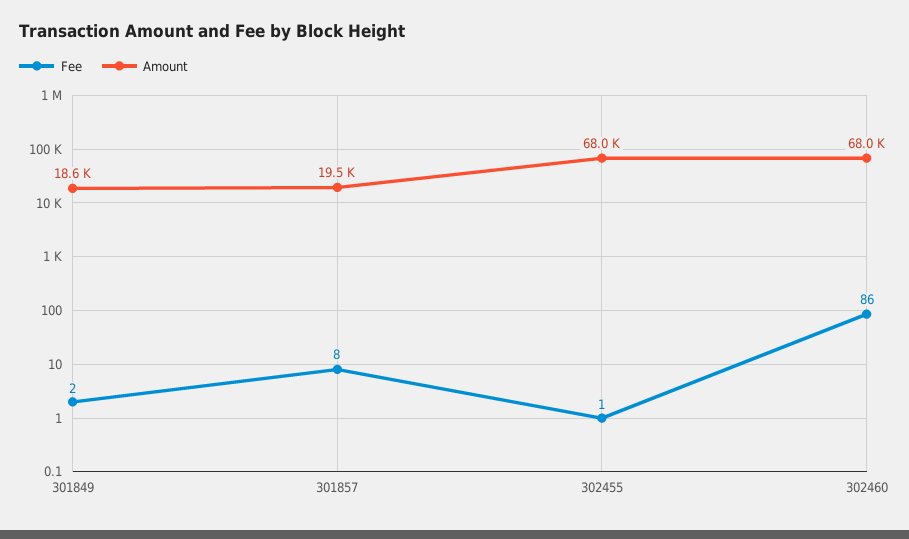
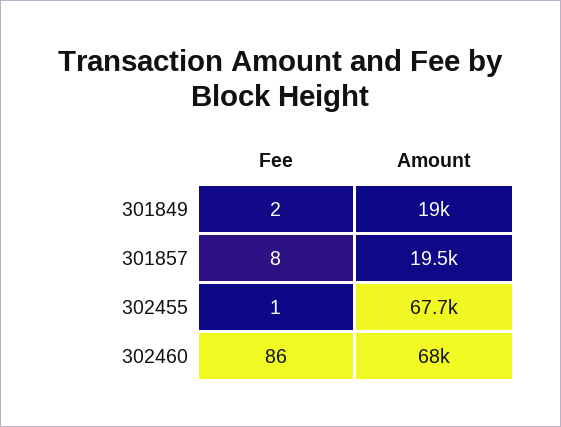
  {
    "Fee": {
      "301849": 2,
      "301857": 8,
      "302455": 1,
      "302460": 86
    },
    "Amount": {
-     "301849": 18600,
+     "301849": 19000,
      "301857": 19500,
-     "302455": 68000,
+     "302455": 67700,
      "302460": 68000
    }
  }

